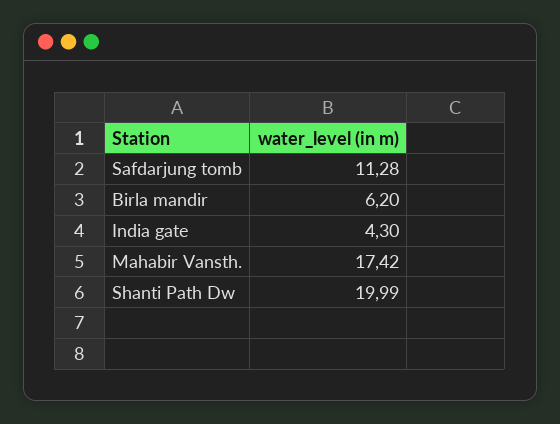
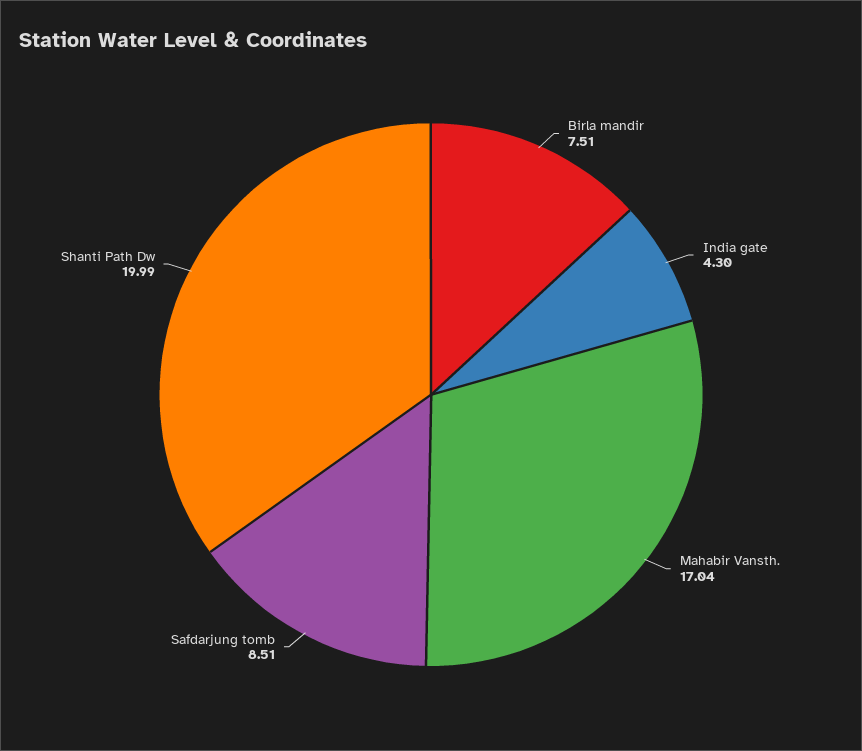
  {
-   "Safdarjung tomb": 11.28,
+   "Safdarjung tomb": 8.51,
-   "Birla mandir": 6.2,
+   "Birla mandir": 7.51,
    "India gate": 4.3,
-   "Mahabir Vansth.": 17.42,
+   "Mahabir Vansth.": 17.04,
    "Shanti Path Dw": 19.99
  }

